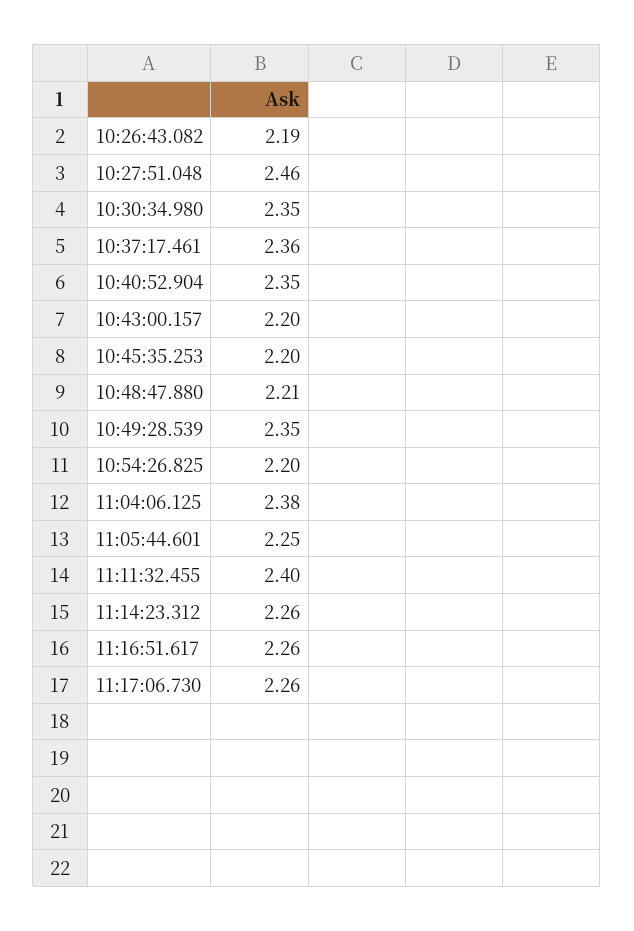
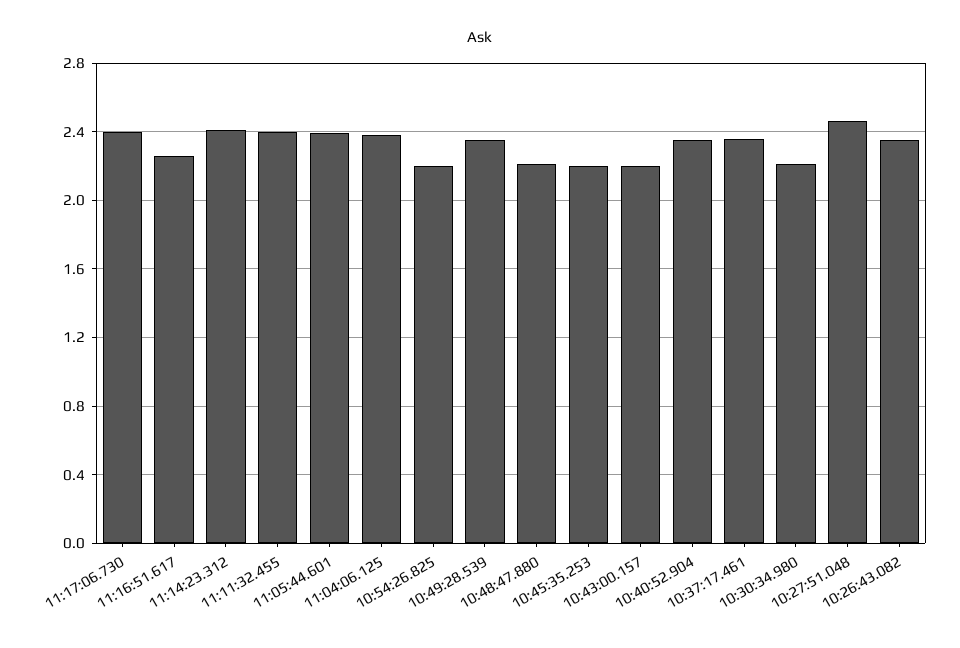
  {
-   "10:26:43.082": 2.19,
+   "10:26:43.082": 2.35,
    "10:27:51.048": 2.46,
-   "10:30:34.980": 2.35,
+   "10:30:34.980": 2.2,
    "10:37:17.461": 2.36,
    "10:40:52.904": 2.35,
    "10:43:00.157": 2.2,
    "10:45:35.253": 2.2,
    "10:48:47.880": 2.21,
    "10:49:28.539": 2.35,
    "10:54:26.825": 2.2,
    "11:04:06.125": 2.38,
-   "11:05:44.601": 2.25,
+   "11:05:44.601": 2.4,
    "11:11:32.455": 2.4,
-   "11:14:23.312": 2.26,
+   "11:14:23.312": 2.4,
    "11:16:51.617": 2.26,
-   "11:17:06.730": 2.26
+   "11:17:06.730": 2.4
  }

